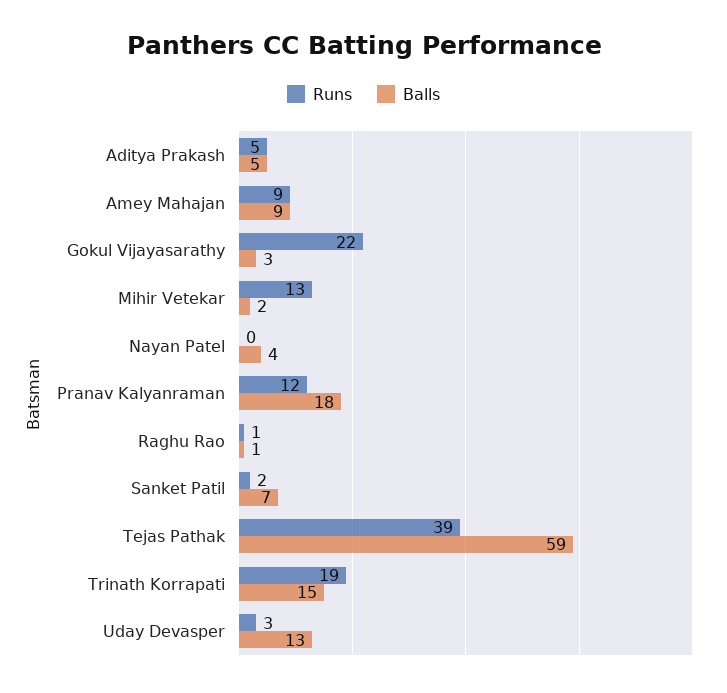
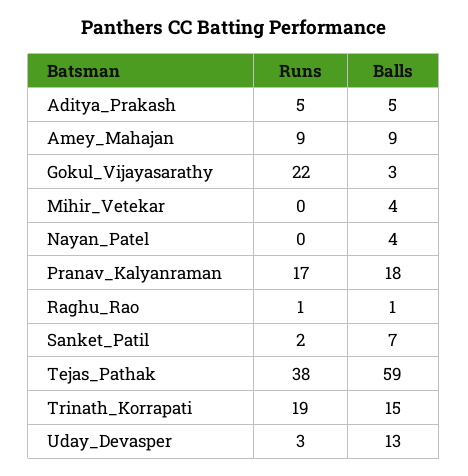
  {
    "Runs": {
      "Aditya Prakash": 5,
      "Amey Mahajan": 9,
      "Gokul Vijayasarathy": 22,
-     "Mihir Vetekar": 13,
+     "Mihir Vetekar": 0,
      "Nayan Patel": 0,
-     "Pranav Kalyanraman": 12,
+     "Pranav Kalyanraman": 17,
      "Raghu Rao": 1,
      "Sanket Patil": 2,
-     "Tejas Pathak": 39,
+     "Tejas Pathak": 38,
      "Trinath Korrapati": 19,
      "Uday Devasper": 3
    },
    "Balls": {
      "Aditya Prakash": 5,
      "Amey Mahajan": 9,
      "Gokul Vijayasarathy": 3,
-     "Mihir Vetekar": 2,
+     "Mihir Vetekar": 4,
      "Nayan Patel": 4,
      "Pranav Kalyanraman": 18,
      "Raghu Rao": 1,
      "Sanket Patil": 7,
      "Tejas Pathak": 59,
      "Trinath Korrapati": 15,
      "Uday Devasper": 13
    }
  }

